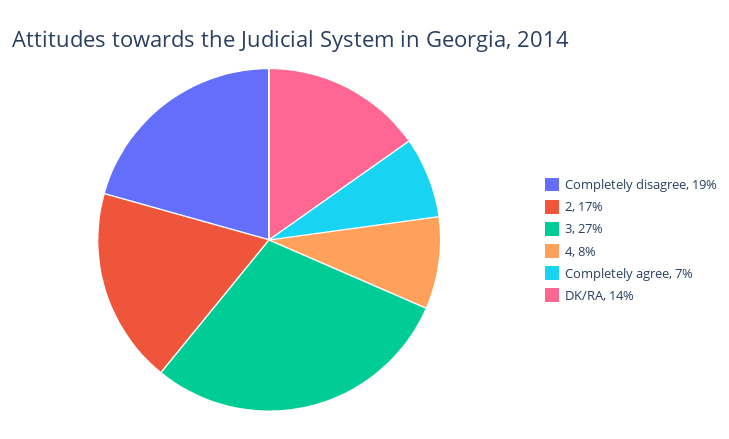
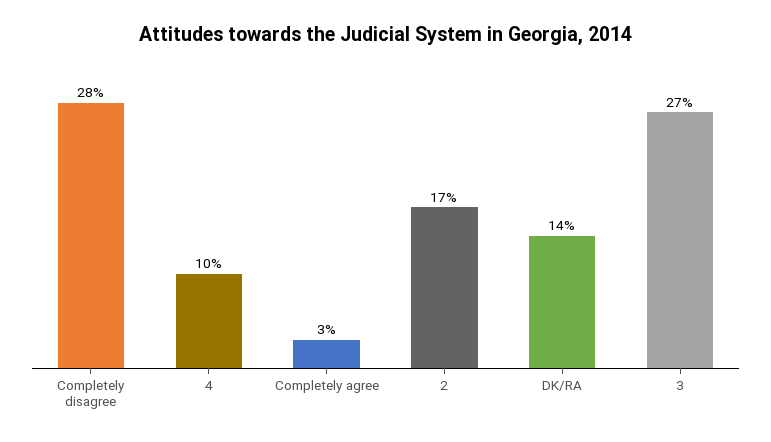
  {
-   "Completely disagree": 19,
+   "Completely disagree": 28,
    "2": 17,
    "3": 27,
-   "4": 8,
+   "4": 10,
-   "Completely agree": 7,
+   "Completely agree": 3,
    "DK/RA": 14
  }

